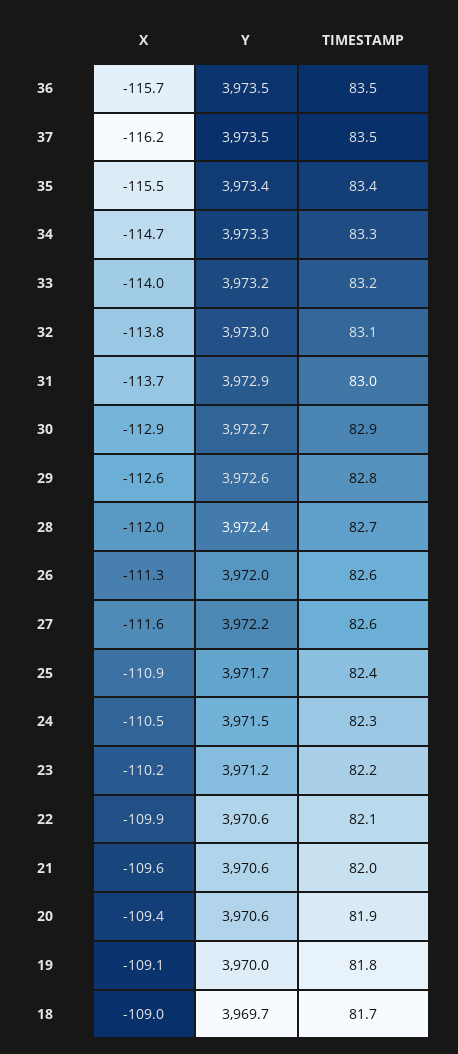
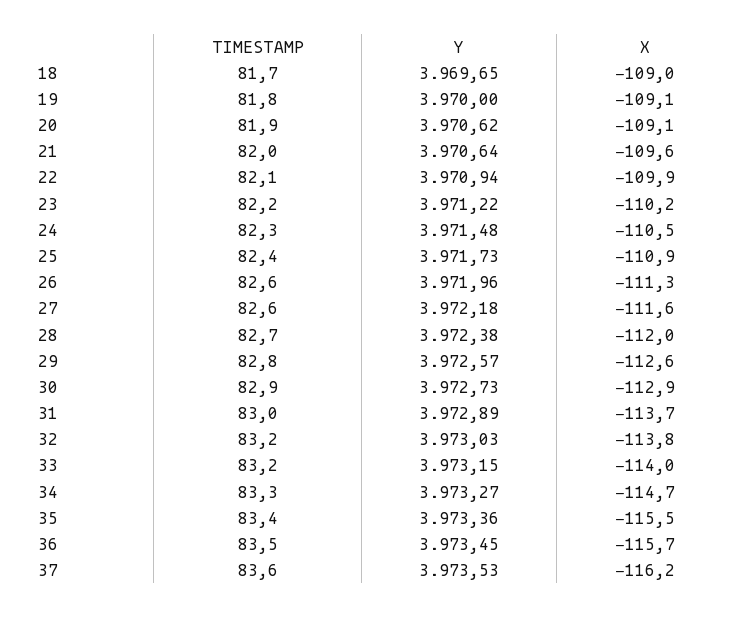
  {
    "X": {
      "36": -115.7,
      "37": -116.2,
      "35": -115.5,
      "34": -114.7,
      "33": -114,
      "32": -113.8,
      "31": -113.7,
      "30": -112.9,
      "29": -112.6,
      "28": -112,
      "26": -111.3,
      "27": -111.6,
      "25": -110.9,
      "24": -110.5,
      "23": -110.2,
      "22": -109.9,
      "21": -109.6,
-     "20": -109.4,
+     "20": -109.1,
      "19": -109.1,
      "18": -109
    },
    "Y": {
      "36": 3973.45,
      "37": 3973.53,
      "35": 3973.36,
      "34": 3973.27,
      "33": 3973.15,
      "32": 3973.03,
      "31": 3972.89,
      "30": 3972.73,
      "29": 3972.57,
      "28": 3972.38,
      "26": 3971.96,
      "27": 3972.18,
      "25": 3971.73,
      "24": 3971.48,
      "23": 3971.22,
-     "22": 3970.6,
+     "22": 3970.94,
      "21": 3970.64,
      "20": 3970.62,
      "19": 3970,
      "18": 3969.65
    },
    "TIMESTAMP": {
      "36": 83.5,
-     "37": 83.5,
+     "37": 83.6,
      "35": 83.4,
      "34": 83.3,
      "33": 83.2,
-     "32": 83.1,
+     "32": 83.2,
      "31": 83,
      "30": 82.9,
      "29": 82.8,
      "28": 82.7,
      "26": 82.6,
      "27": 82.6,
      "25": 82.4,
      "24": 82.3,
      "23": 82.2,
      "22": 82.1,
      "21": 82,
      "20": 81.9,
      "19": 81.8,
      "18": 81.7
    }
  }

